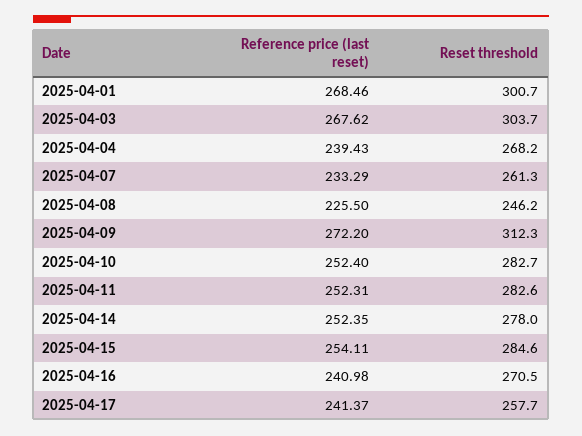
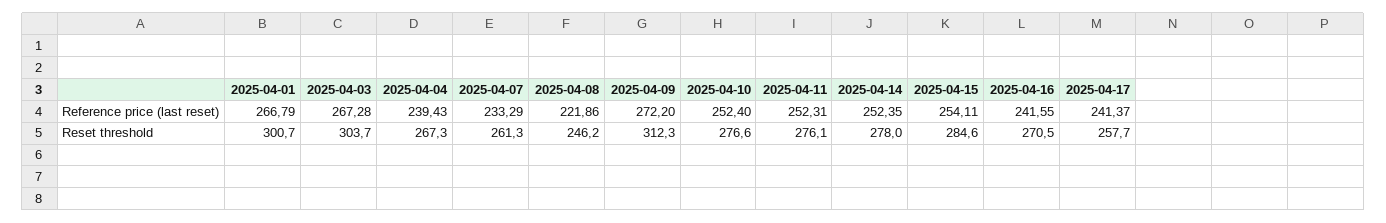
  {
    "Reference price (last reset)": {
-     "2025-04-01": 268.46,
+     "2025-04-01": 266.79,
-     "2025-04-03": 267.62,
+     "2025-04-03": 267.28,
      "2025-04-04": 239.43,
      "2025-04-07": 233.29,
-     "2025-04-08": 225.5,
+     "2025-04-08": 221.86,
      "2025-04-09": 272.2,
      "2025-04-10": 252.4,
      "2025-04-11": 252.31,
      "2025-04-14": 252.35,
      "2025-04-15": 254.11,
-     "2025-04-16": 240.98,
+     "2025-04-16": 241.55,
      "2025-04-17": 241.37
    },
    "Reset threshold": {
      "2025-04-01": 300.7,
      "2025-04-03": 303.7,
-     "2025-04-04": 268.2,
+     "2025-04-04": 267.3,
      "2025-04-07": 261.3,
      "2025-04-08": 246.2,
      "2025-04-09": 312.3,
-     "2025-04-10": 282.7,
+     "2025-04-10": 276.6,
-     "2025-04-11": 282.6,
+     "2025-04-11": 276.1,
      "2025-04-14": 278,
      "2025-04-15": 284.6,
      "2025-04-16": 270.5,
      "2025-04-17": 257.7
    }
  }

